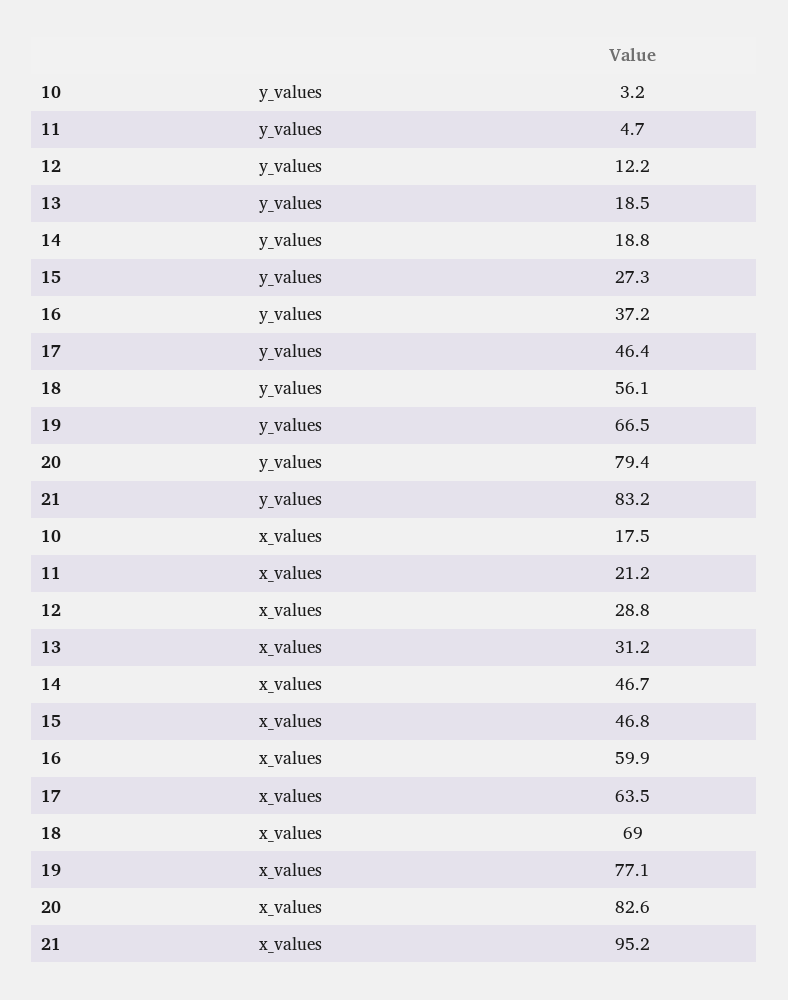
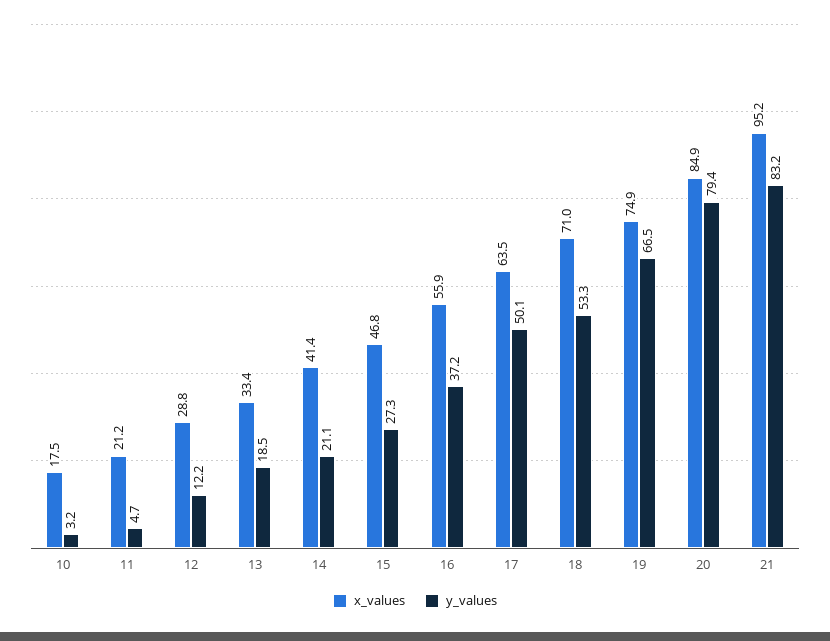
  {
    "y_values": {
      "10": 3.2,
      "11": 4.7,
      "12": 12.2,
      "13": 18.5,
-     "14": 18.8,
+     "14": 21.1,
      "15": 27.3,
      "16": 37.2,
-     "17": 46.4,
+     "17": 50.1,
-     "18": 56.1,
+     "18": 53.3,
      "19": 66.5,
      "20": 79.4,
      "21": 83.2
    },
    "x_values": {
      "10": 17.5,
      "11": 21.2,
      "12": 28.8,
-     "13": 31.2,
+     "13": 33.4,
-     "14": 46.7,
+     "14": 41.4,
      "15": 46.8,
-     "16": 59.9,
+     "16": 55.9,
      "17": 63.5,
-     "18": 69,
+     "18": 71,
-     "19": 77.1,
+     "19": 74.9,
-     "20": 82.6,
+     "20": 84.9,
      "21": 95.2
    }
  }

